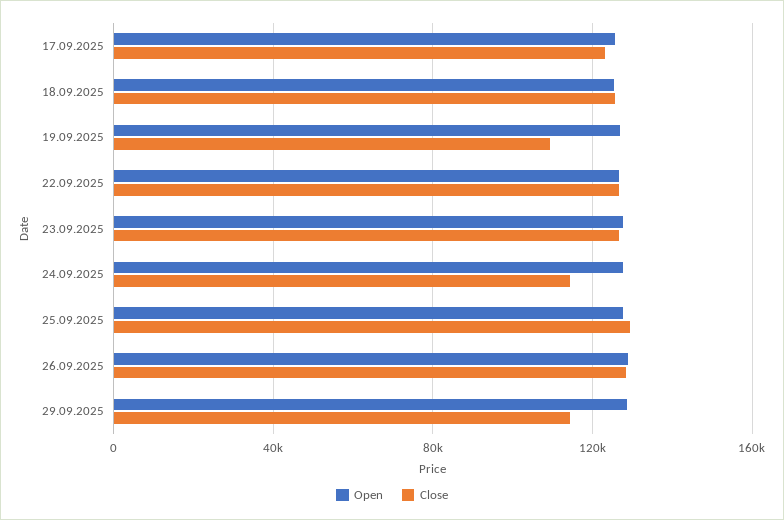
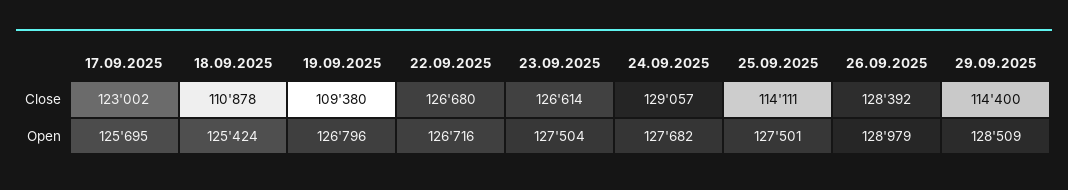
  {
    "Open": {
      "17.09.2025": 125695,
      "18.09.2025": 125424,
      "19.09.2025": 126796,
      "22.09.2025": 126716,
      "23.09.2025": 127504,
      "24.09.2025": 127682,
      "25.09.2025": 127501,
      "26.09.2025": 128979,
      "29.09.2025": 128509
    },
    "Close": {
      "17.09.2025": 123002,
-     "18.09.2025": 125000,
+     "18.09.2025": 110878,
      "19.09.2025": 109380,
      "22.09.2025": 126680,
      "23.09.2025": 126614,
-     "24.09.2025": 115000,
+     "24.09.2025": 129057,
-     "25.09.2025": 130000,
+     "25.09.2025": 114111,
      "26.09.2025": 128392,
      "29.09.2025": 114400
    }
  }

